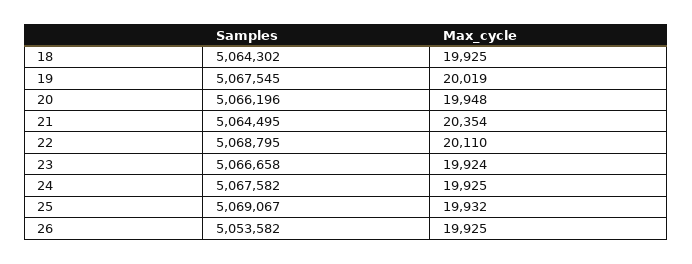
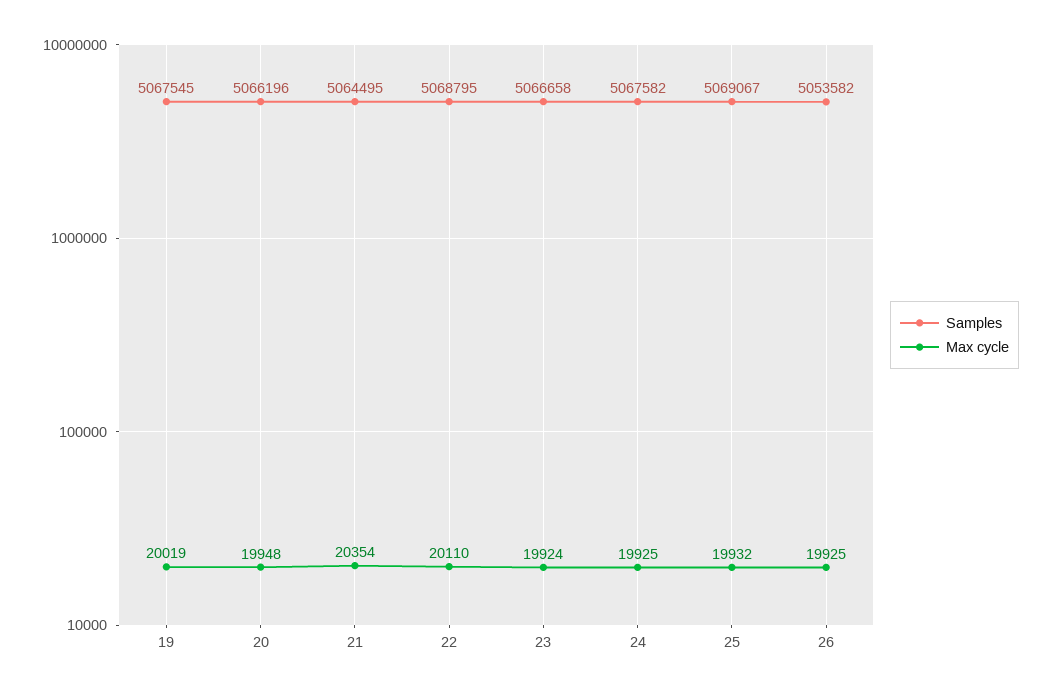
  {
    "Samples": {
-     "18": 5064302,
      "19": 5067545,
      "20": 5066196,
      "21": 5064495,
      "22": 5068795,
      "23": 5066658,
      "24": 5067582,
      "25": 5069067,
      "26": 5053582
    },
    "Max_cycle": {
-     "18": 19925,
      "19": 20019,
      "20": 19948,
      "21": 20354,
      "22": 20110,
      "23": 19924,
      "24": 19925,
      "25": 19932,
      "26": 19925
    }
  }

